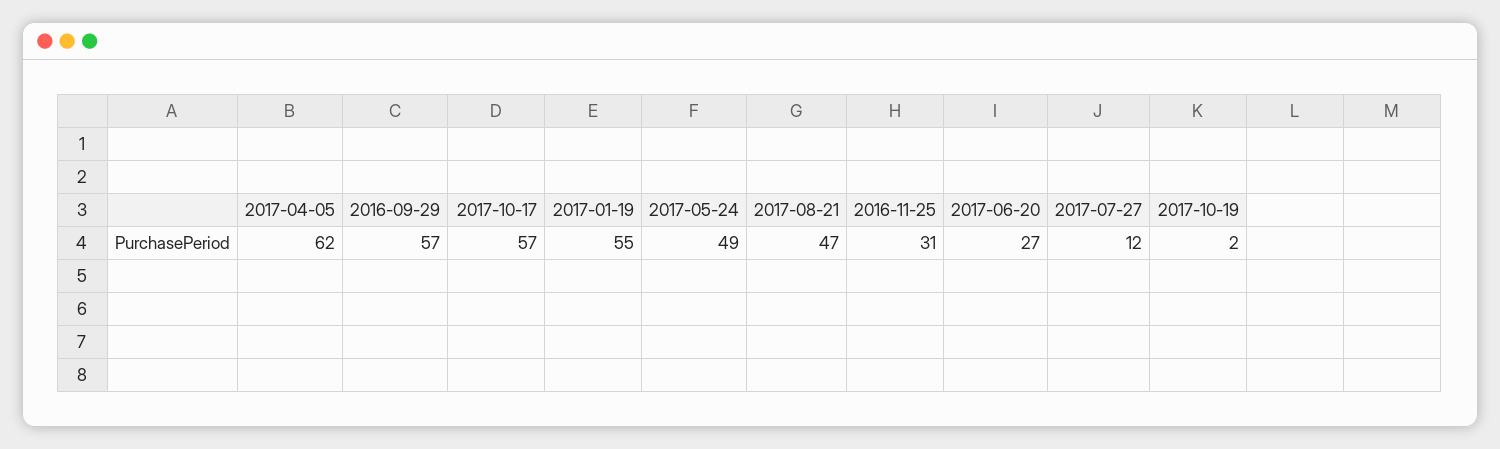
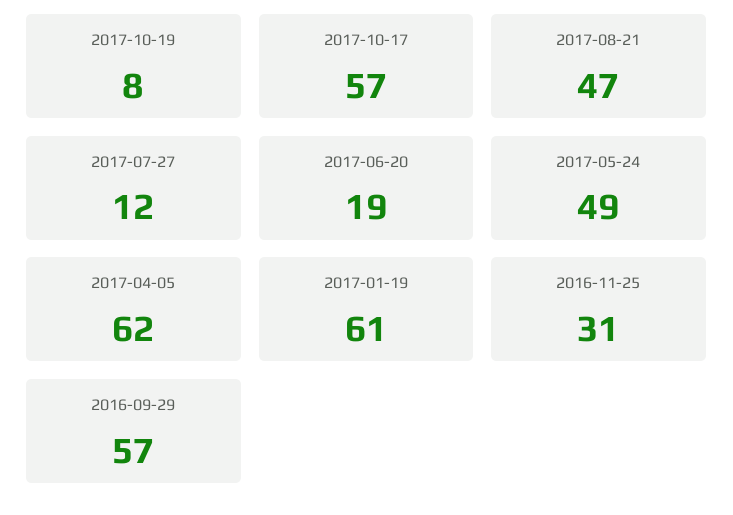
  {
    "2017-04-05": 62,
    "2016-09-29": 57,
    "2017-10-17": 57,
-   "2017-01-19": 55,
+   "2017-01-19": 61,
    "2017-05-24": 49,
    "2017-08-21": 47,
    "2016-11-25": 31,
-   "2017-06-20": 27,
+   "2017-06-20": 19,
    "2017-07-27": 12,
-   "2017-10-19": 2
+   "2017-10-19": 8
  }

